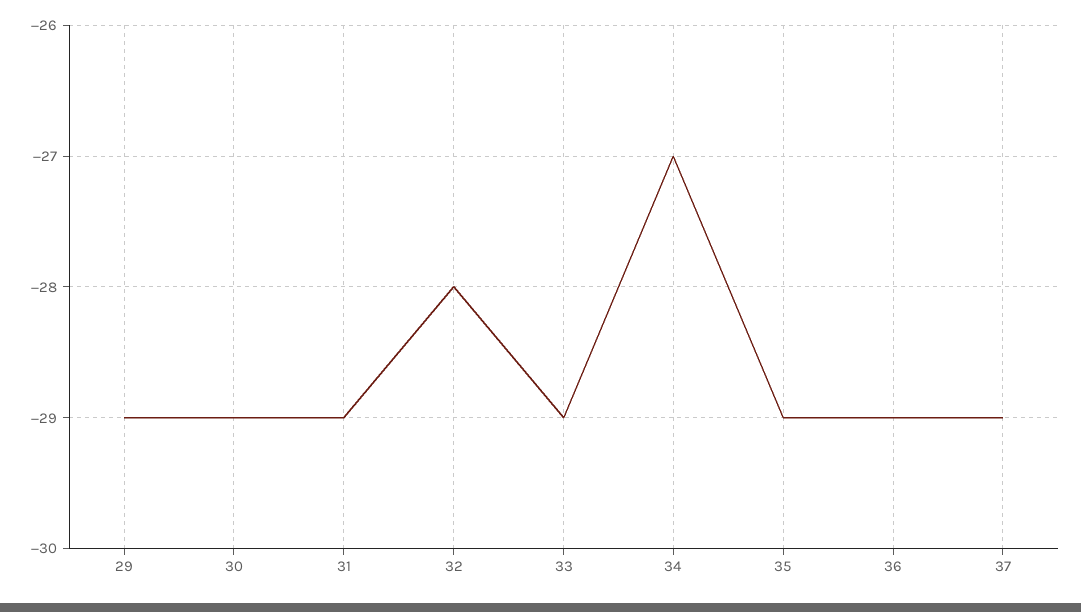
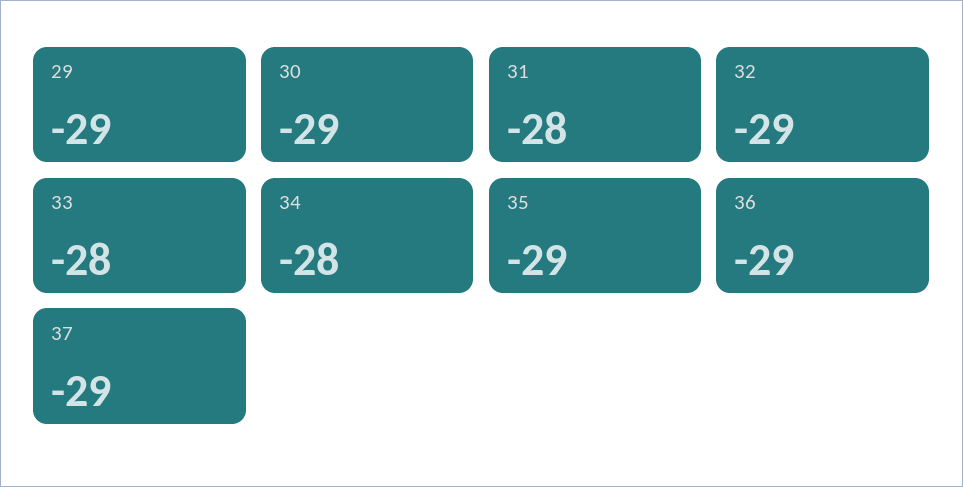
  {
    "29": -29,
    "30": -29,
-   "31": -29,
+   "31": -28,
-   "32": -28,
+   "32": -29,
-   "33": -29,
+   "33": -28,
-   "34": -27,
+   "34": -28,
    "35": -29,
    "36": -29,
    "37": -29
  }

